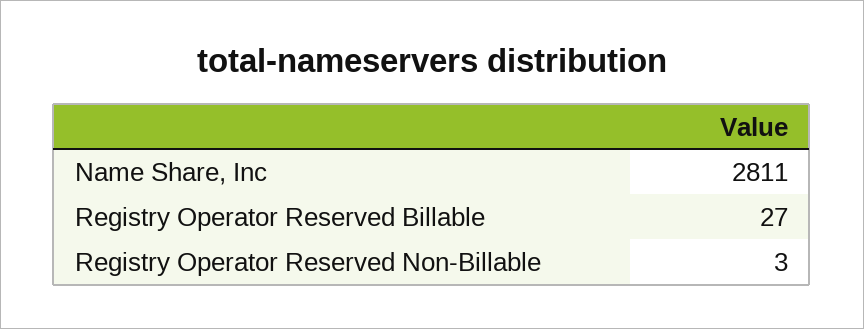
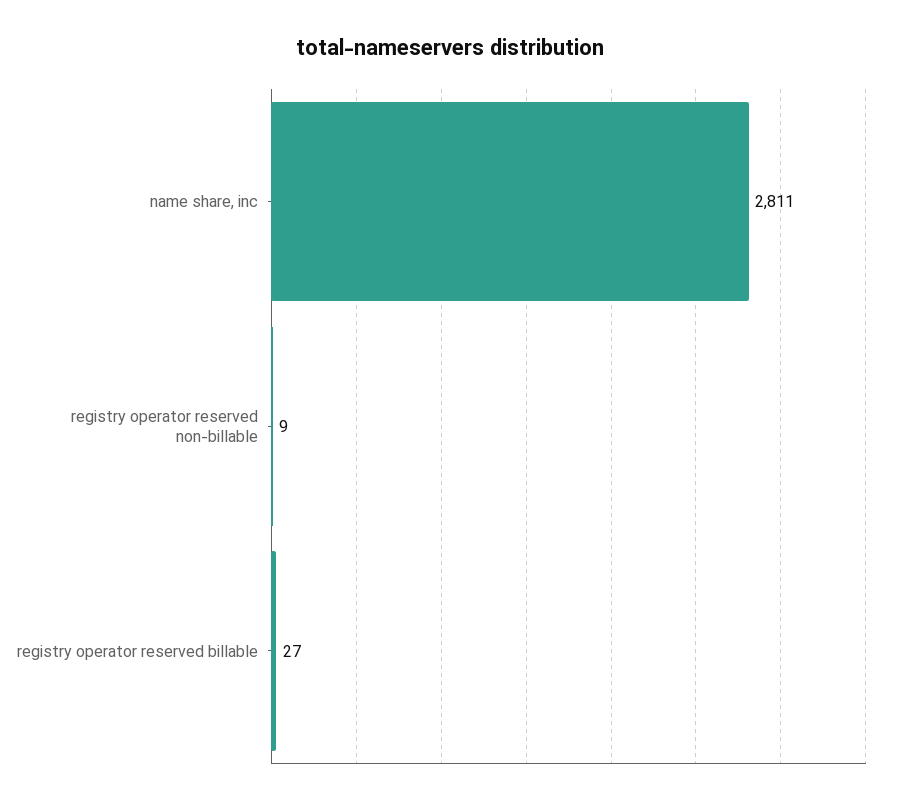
  {
    "Name Share, Inc": 2811,
    "Registry Operator Reserved Billable": 27,
-   "Registry Operator Reserved Non-Billable": 3
+   "Registry Operator Reserved Non-Billable": 9
  }

